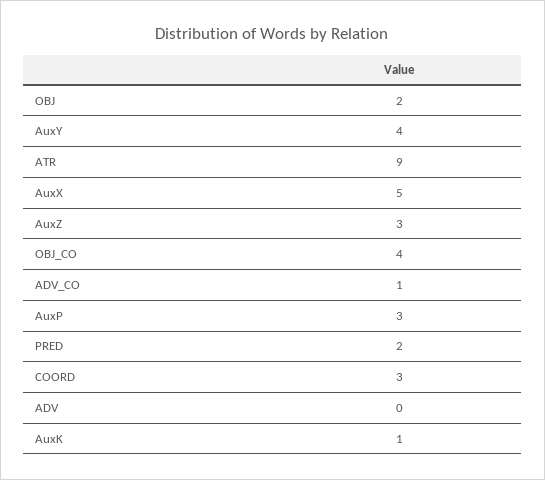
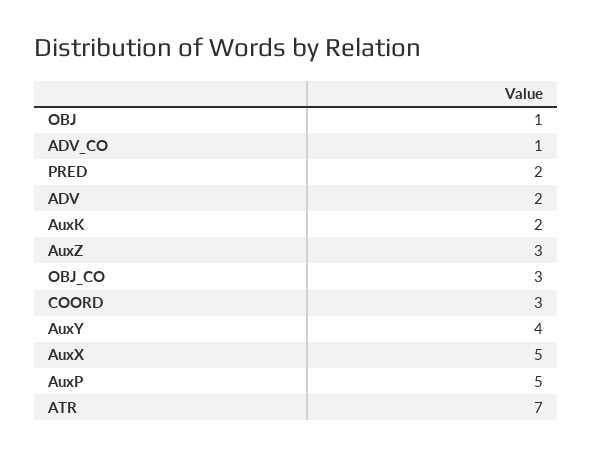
  {
-   "OBJ": 2,
+   "OBJ": 1,
    "AuxY": 4,
-   "ATR": 9,
+   "ATR": 7,
    "AuxX": 5,
    "AuxZ": 3,
-   "OBJ_CO": 4,
+   "OBJ_CO": 3,
    "ADV_CO": 1,
-   "AuxP": 3,
+   "AuxP": 5,
    "PRED": 2,
    "COORD": 3,
-   "ADV": 0,
+   "ADV": 2,
-   "AuxK": 1
+   "AuxK": 2
  }

